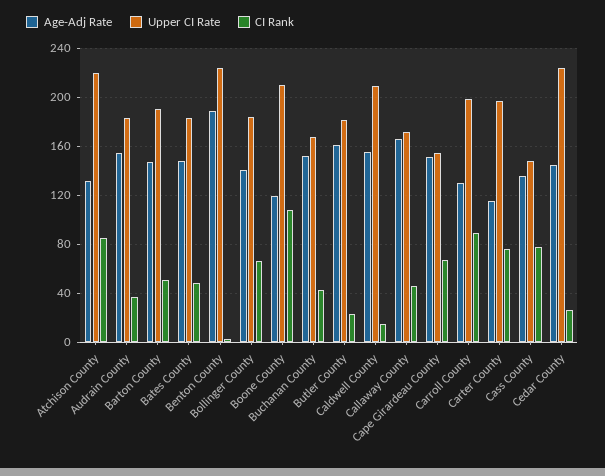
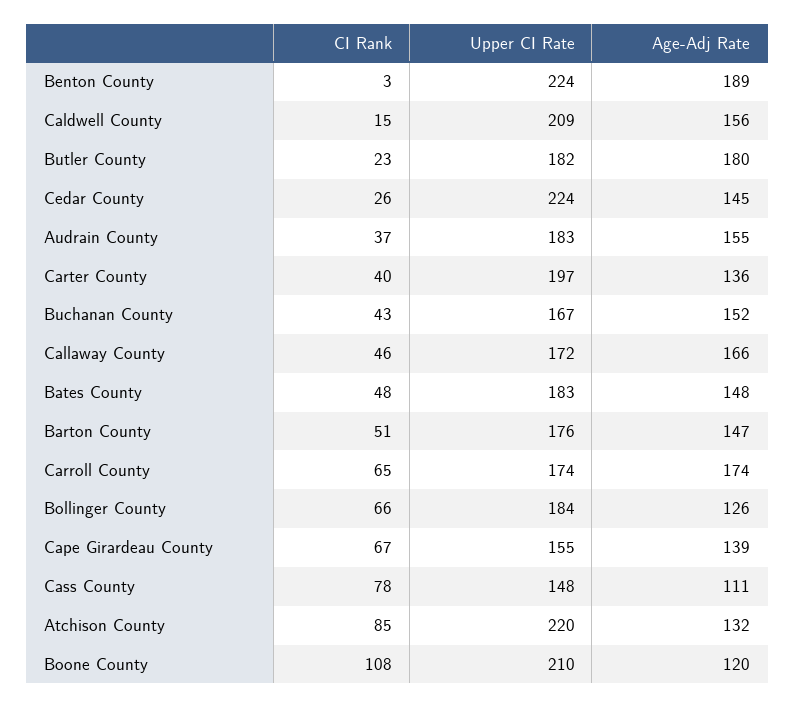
  {
    "Age-Adj Rate": {
      "Atchison County": 132,
      "Audrain County": 155,
      "Barton County": 147,
      "Bates County": 148,
      "Benton County": 189,
-     "Bollinger County": 140,
+     "Bollinger County": 126,
      "Boone County": 120,
      "Buchanan County": 152,
-     "Butler County": 160,
+     "Butler County": 180,
      "Caldwell County": 156,
      "Callaway County": 166,
-     "Cape Girardeau County": 150,
+     "Cape Girardeau County": 139,
-     "Carroll County": 130,
+     "Carroll County": 174,
-     "Carter County": 115,
+     "Carter County": 136,
-     "Cass County": 135,
+     "Cass County": 111,
      "Cedar County": 145
    },
    "Upper CI Rate": {
      "Atchison County": 220,
      "Audrain County": 183,
-     "Barton County": 190,
+     "Barton County": 176,
      "Bates County": 183,
      "Benton County": 224,
      "Bollinger County": 184,
      "Boone County": 210,
      "Buchanan County": 167,
      "Butler County": 182,
      "Caldwell County": 209,
      "Callaway County": 172,
      "Cape Girardeau County": 155,
-     "Carroll County": 200,
+     "Carroll County": 174,
      "Carter County": 197,
      "Cass County": 148,
      "Cedar County": 224
    },
    "CI Rank": {
      "Atchison County": 85,
      "Audrain County": 37,
      "Barton County": 51,
      "Bates County": 48,
      "Benton County": 3,
      "Bollinger County": 66,
      "Boone County": 108,
      "Buchanan County": 43,
      "Butler County": 23,
      "Caldwell County": 15,
      "Callaway County": 46,
      "Cape Girardeau County": 67,
-     "Carroll County": 90,
+     "Carroll County": 65,
-     "Carter County": 75,
+     "Carter County": 40,
      "Cass County": 78,
      "Cedar County": 26
    }
  }

